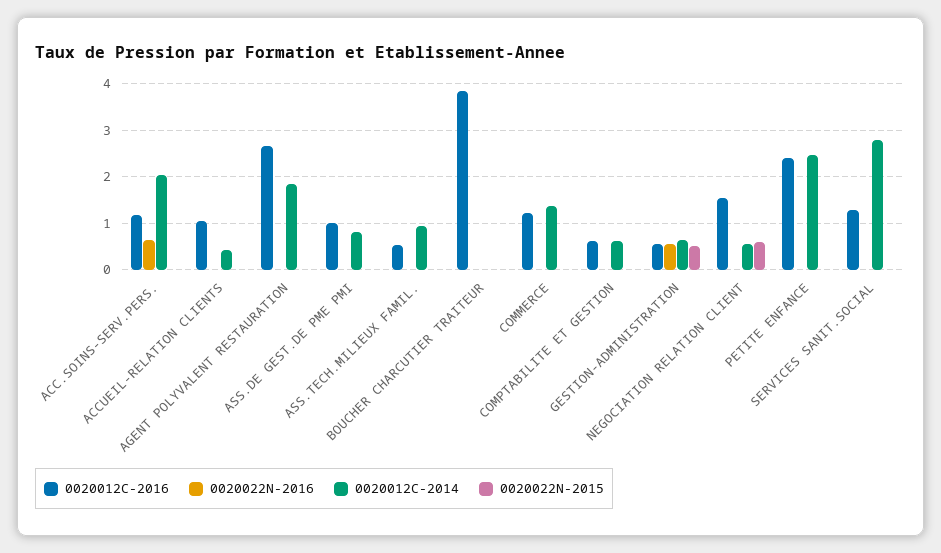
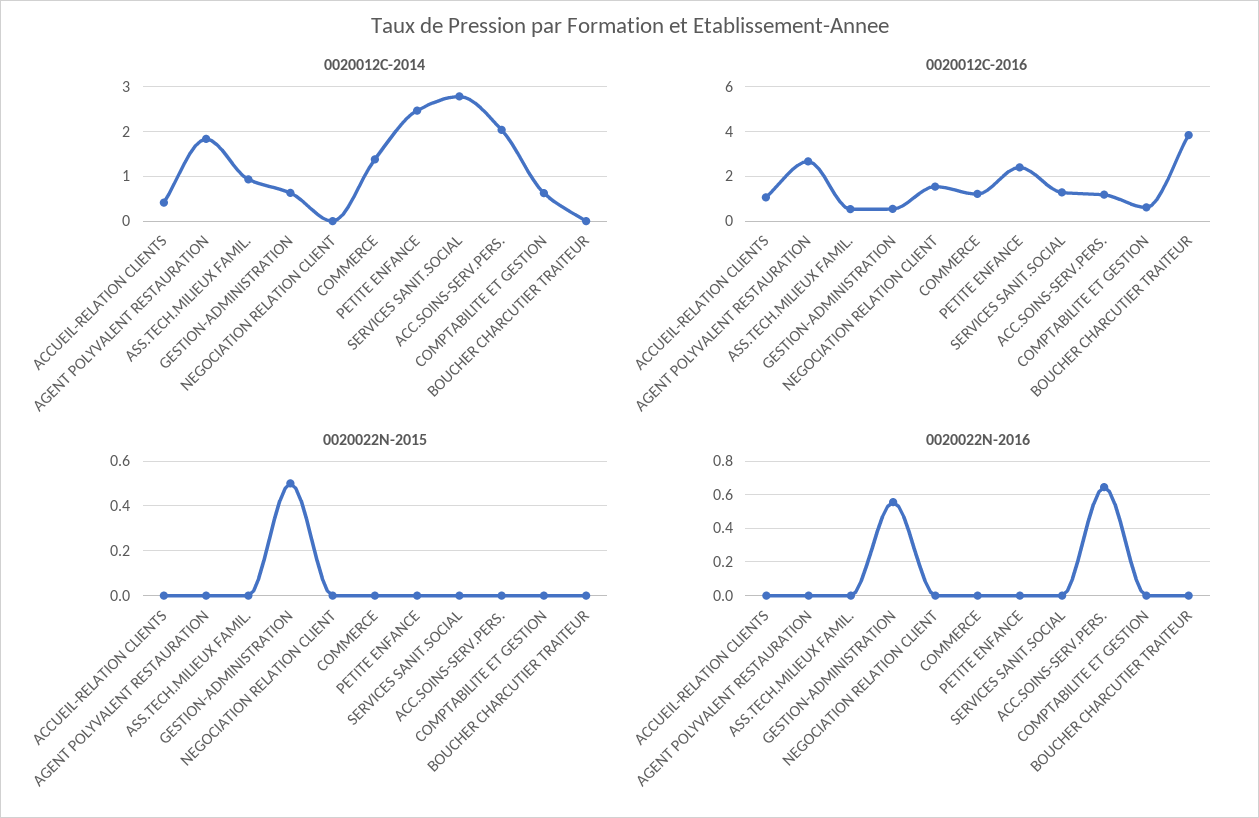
  {
    "0020012C-2016": {
      "ACC.SOINS-SERV.PERS.": 1.2,
      "ACCUEIL-RELATION CLIENTS": 1,
      "AGENT POLYVALENT RESTAURATION": 2.6,
-     "ASS.DE GEST.DE PME PMI": 1,
      "ASS.TECH.MILIEUX FAMIL.": 0.6,
      "BOUCHER CHARCUTIER TRAITEUR": 3.8,
      "COMMERCE": 1.2,
      "COMPTABILITE ET GESTION": 0.6,
      "GESTION-ADMINISTRATION": 0.6,
      "NEGOCIATION RELATION CLIENT": 1.6,
      "PETITE ENFANCE": 2.4,
      "SERVICES SANIT.SOCIAL": 1.2
    },
    "0020022N-2016": {
      "ACC.SOINS-SERV.PERS.": 0.65,
      "ACCUEIL-RELATION CLIENTS": 0,
      "AGENT POLYVALENT RESTAURATION": 0,
-     "ASS.DE GEST.DE PME PMI": 0,
      "ASS.TECH.MILIEUX FAMIL.": 0,
      "BOUCHER CHARCUTIER TRAITEUR": 0,
      "COMMERCE": 0,
      "COMPTABILITE ET GESTION": 0,
      "GESTION-ADMINISTRATION": 0.55,
      "NEGOCIATION RELATION CLIENT": 0,
      "PETITE ENFANCE": 0,
      "SERVICES SANIT.SOCIAL": 0
    },
    "0020012C-2014": {
      "ACC.SOINS-SERV.PERS.": 2,
      "ACCUEIL-RELATION CLIENTS": 0.4,
      "AGENT POLYVALENT RESTAURATION": 1.8,
-     "ASS.DE GEST.DE PME PMI": 0.8,
      "ASS.TECH.MILIEUX FAMIL.": 1,
      "BOUCHER CHARCUTIER TRAITEUR": 0,
      "COMMERCE": 1.4,
      "COMPTABILITE ET GESTION": 0.6,
      "GESTION-ADMINISTRATION": 0.6,
-     "NEGOCIATION RELATION CLIENT": 0.6,
+     "NEGOCIATION RELATION CLIENT": 0,
      "PETITE ENFANCE": 2.4,
      "SERVICES SANIT.SOCIAL": 2.8
    },
    "0020022N-2015": {
      "ACC.SOINS-SERV.PERS.": 0,
      "ACCUEIL-RELATION CLIENTS": 0,
      "AGENT POLYVALENT RESTAURATION": 0,
-     "ASS.DE GEST.DE PME PMI": 0,
      "ASS.TECH.MILIEUX FAMIL.": 0,
      "BOUCHER CHARCUTIER TRAITEUR": 0,
      "COMMERCE": 0,
      "COMPTABILITE ET GESTION": 0,
      "GESTION-ADMINISTRATION": 0.5,
-     "NEGOCIATION RELATION CLIENT": 0.6,
+     "NEGOCIATION RELATION CLIENT": 0,
      "PETITE ENFANCE": 0,
      "SERVICES SANIT.SOCIAL": 0
    }
  }

